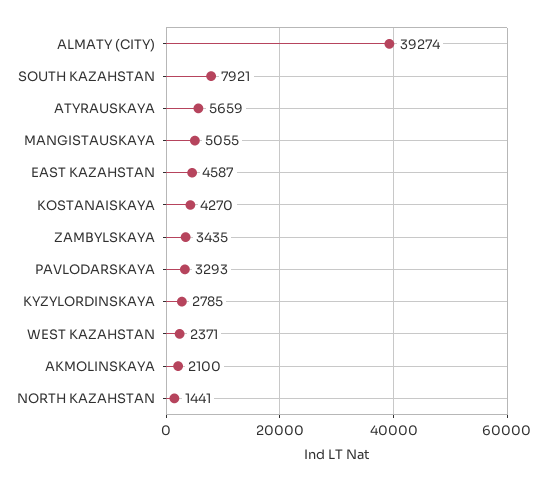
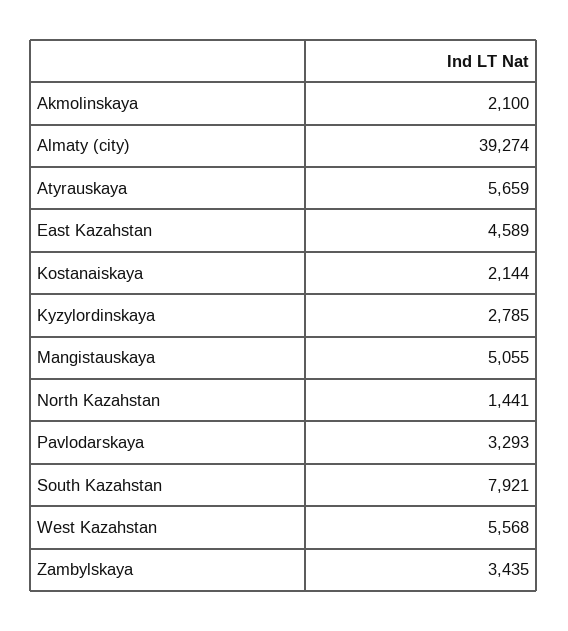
  {
    "ALMATY (CITY)": 39274,
    "SOUTH KAZAHSTAN": 7921,
    "ATYRAUSKAYA": 5659,
    "MANGISTAUSKAYA": 5055,
-   "EAST KAZAHSTAN": 4587,
+   "EAST KAZAHSTAN": 4589,
-   "KOSTANAISKAYA": 4270,
+   "KOSTANAISKAYA": 2144,
    "ZAMBYLSKAYA": 3435,
    "PAVLODARSKAYA": 3293,
    "KYZYLORDINSKAYA": 2785,
-   "WEST KAZAHSTAN": 2371,
+   "WEST KAZAHSTAN": 5568,
    "AKMOLINSKAYA": 2100,
    "NORTH KAZAHSTAN": 1441
  }

